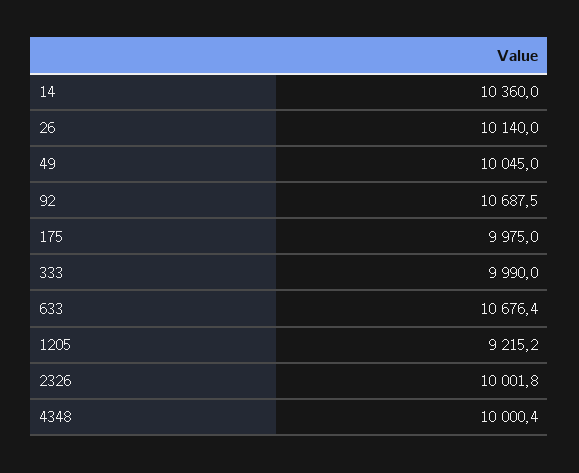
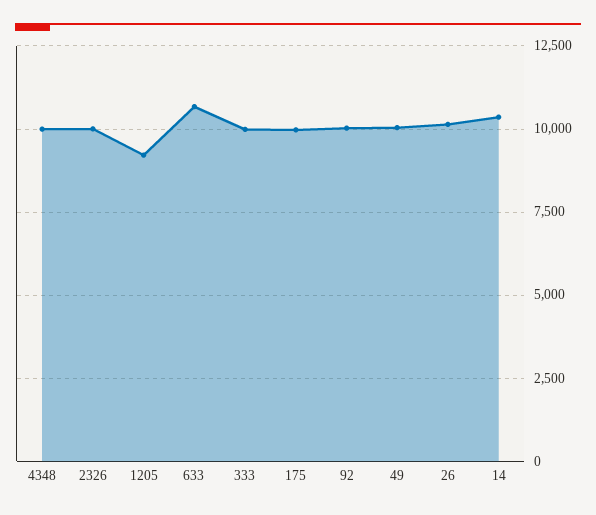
  {
    "14": 10360,
    "26": 10140,
    "49": 10045,
-   "92": 10687.5,
+   "92": 10000,
    "175": 9975,
    "333": 9990,
    "633": 10676.4,
    "1205": 9215.2,
    "2326": 10001.8,
    "4348": 10000.4
  }

